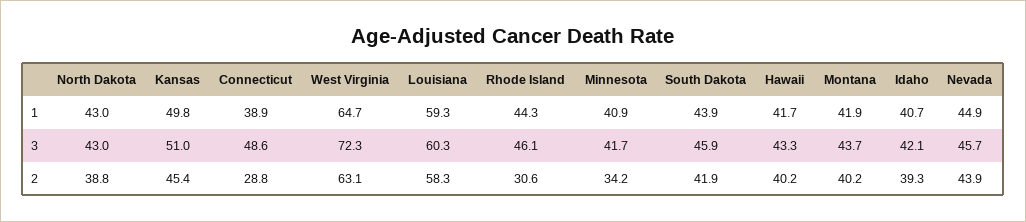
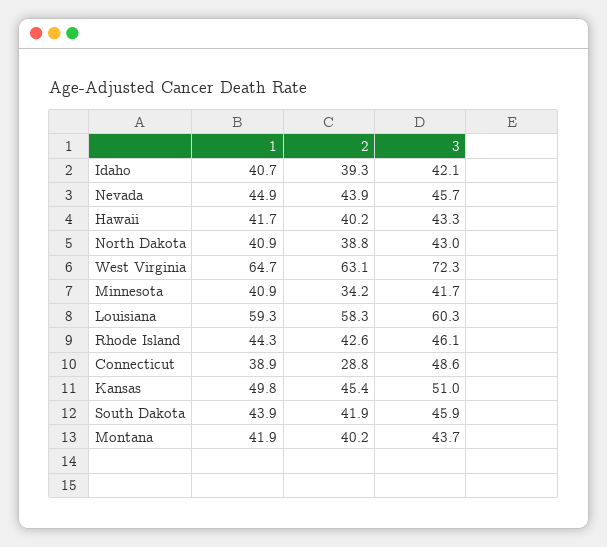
  {
    "North Dakota": {
-     "1": 43,
+     "1": 40.9,
      "3": 43,
      "2": 38.8
    },
    "Kansas": {
      "1": 49.8,
      "3": 51,
      "2": 45.4
    },
    "Connecticut": {
      "1": 38.9,
      "3": 48.6,
      "2": 28.8
    },
    "West Virginia": {
      "1": 64.7,
      "3": 72.3,
      "2": 63.1
    },
    "Louisiana": {
      "1": 59.3,
      "3": 60.3,
      "2": 58.3
    },
    "Rhode Island": {
      "1": 44.3,
      "3": 46.1,
-     "2": 30.6
+     "2": 42.6
    },
    "Minnesota": {
      "1": 40.9,
      "3": 41.7,
      "2": 34.2
    },
    "South Dakota": {
      "1": 43.9,
      "3": 45.9,
      "2": 41.9
    },
    "Hawaii": {
      "1": 41.7,
      "3": 43.3,
      "2": 40.2
    },
    "Montana": {
      "1": 41.9,
      "3": 43.7,
      "2": 40.2
    },
    "Idaho": {
      "1": 40.7,
      "3": 42.1,
      "2": 39.3
    },
    "Nevada": {
      "1": 44.9,
      "3": 45.7,
      "2": 43.9
    }
  }

